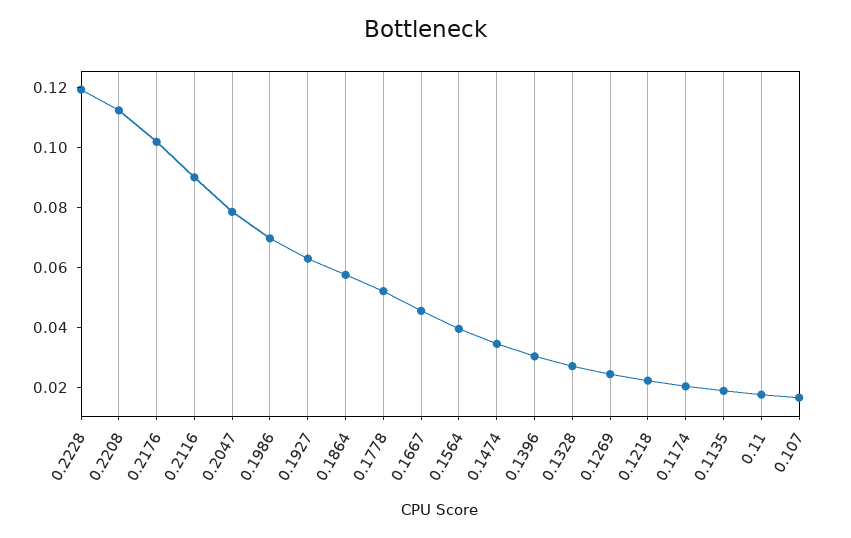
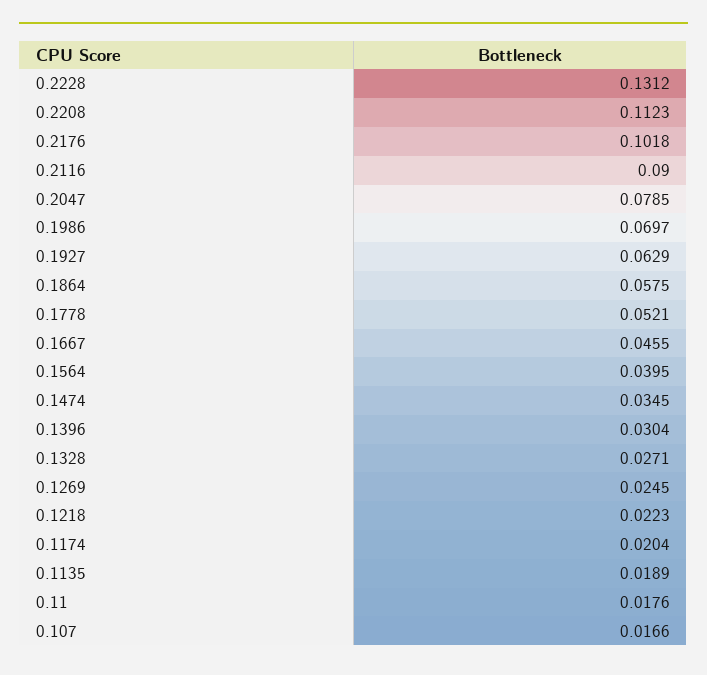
  {
-   "0.2228": 0.12,
+   "0.2228": 0.1312,
    "0.2208": 0.1123,
    "0.2176": 0.1018,
    "0.2116": 0.09,
    "0.2047": 0.0785,
    "0.1986": 0.0697,
    "0.1927": 0.0629,
    "0.1864": 0.0575,
    "0.1778": 0.0521,
    "0.1667": 0.0455,
    "0.1564": 0.0395,
    "0.1474": 0.0345,
    "0.1396": 0.0304,
    "0.1328": 0.0271,
    "0.1269": 0.0245,
    "0.1218": 0.0223,
    "0.1174": 0.0204,
    "0.1135": 0.0189,
    "0.11": 0.0176,
    "0.107": 0.0166
  }

